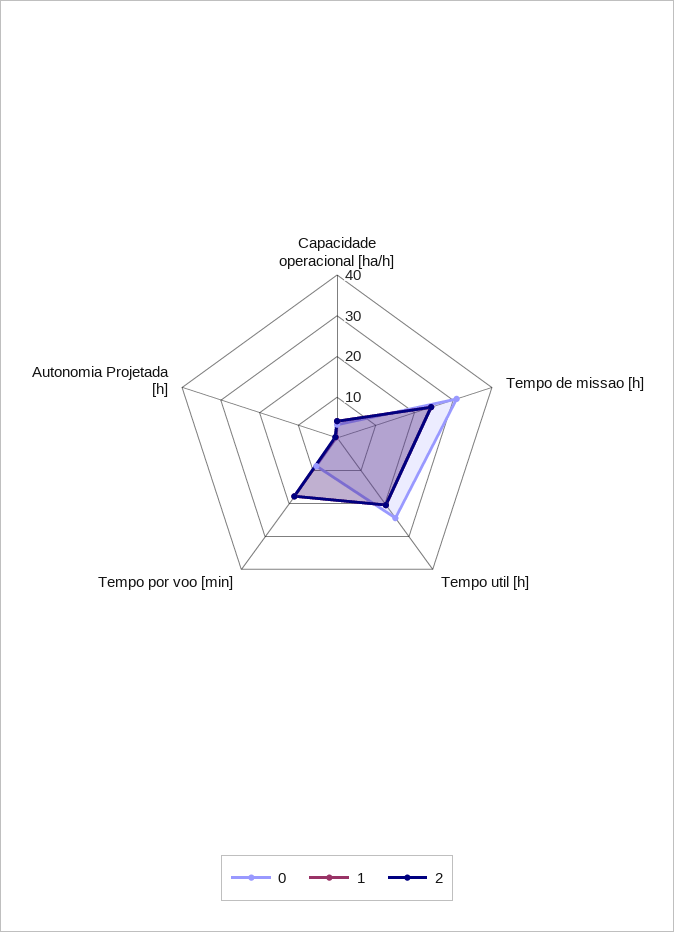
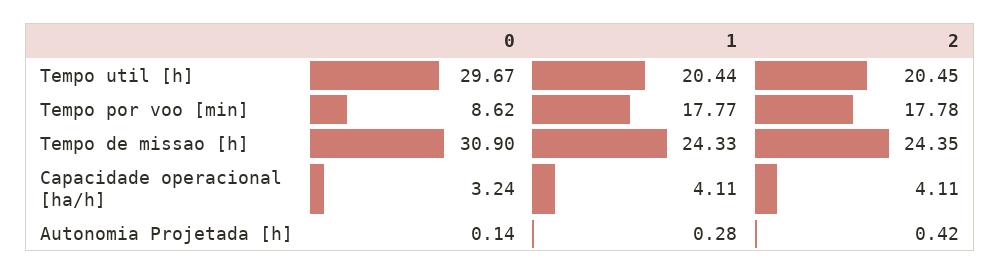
  {
    "0": {
      "Capacidade operacional [ha/h]": 3.24,
      "Tempo de missao [h]": 30.9,
-     "Tempo util [h]": 24,
+     "Tempo util [h]": 29.67,
      "Tempo por voo [min]": 8.62,
      "Autonomia Projetada [h]": 0.14
    },
    "1": {
      "Capacidade operacional [ha/h]": 4.11,
      "Tempo de missao [h]": 24.33,
      "Tempo util [h]": 20.44,
      "Tempo por voo [min]": 17.77,
      "Autonomia Projetada [h]": 0.28
    },
    "2": {
      "Capacidade operacional [ha/h]": 4.11,
      "Tempo de missao [h]": 24.35,
      "Tempo util [h]": 20.45,
      "Tempo por voo [min]": 17.78,
      "Autonomia Projetada [h]": 0.42
    }
  }

